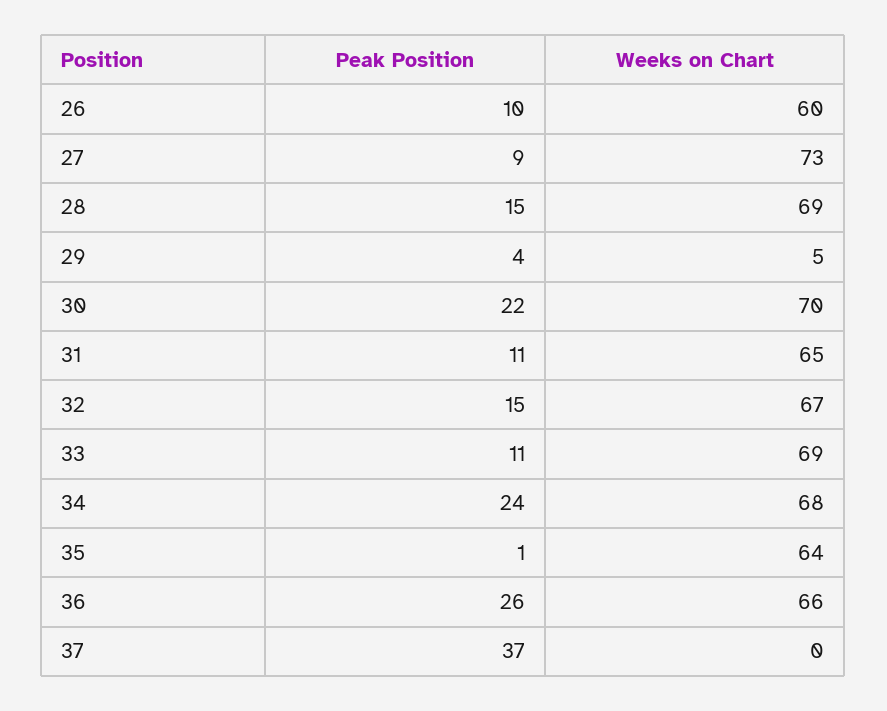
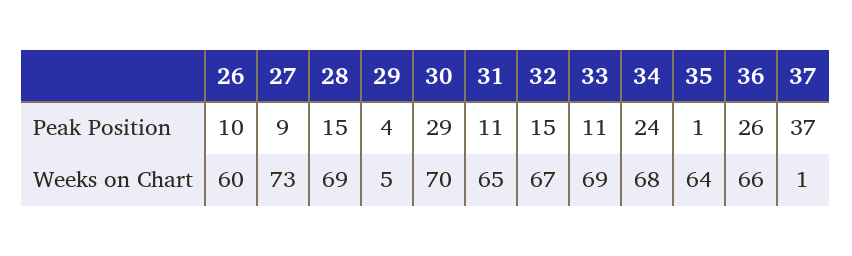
  {
    "Peak Position": {
      "26": 10,
      "27": 9,
      "28": 15,
      "29": 4,
-     "30": 22,
+     "30": 29,
      "31": 11,
      "32": 15,
      "33": 11,
      "34": 24,
      "35": 1,
      "36": 26,
      "37": 37
    },
    "Weeks on Chart": {
      "26": 60,
      "27": 73,
      "28": 69,
      "29": 5,
      "30": 70,
      "31": 65,
      "32": 67,
      "33": 69,
      "34": 68,
      "35": 64,
      "36": 66,
-     "37": 0
+     "37": 1
    }
  }

